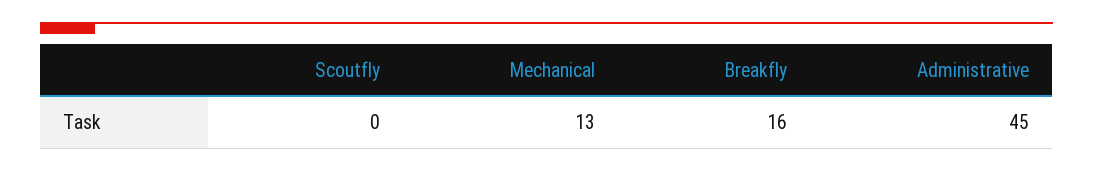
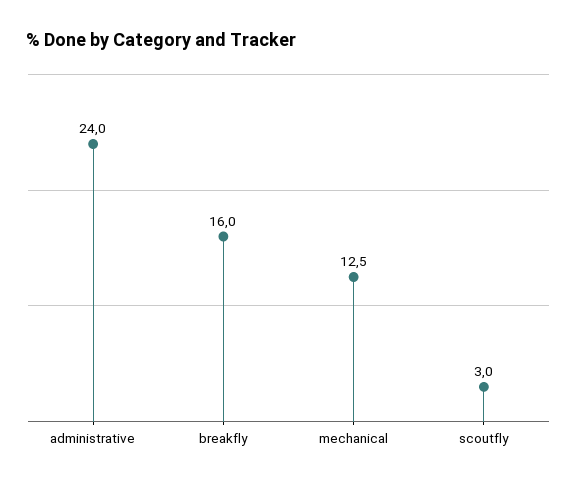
  {
-   "Scoutfly": 0,
+   "Scoutfly": 3,
    "Mechanical": 12.5,
    "Breakfly": 16,
-   "Administrative": 45
+   "Administrative": 24
  }

